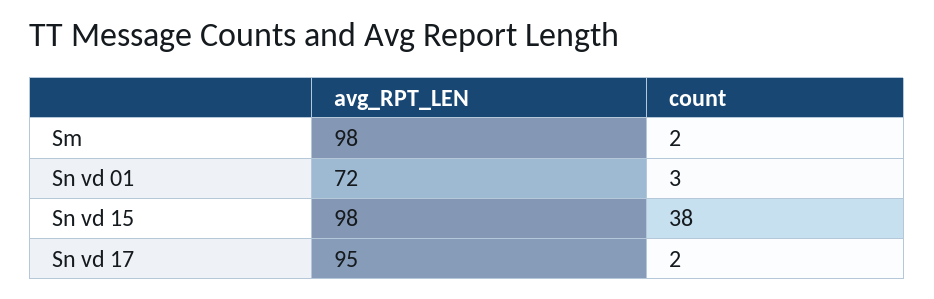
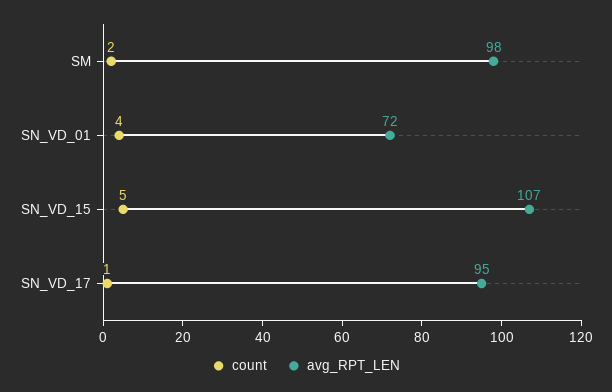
  {
    "avg_RPT_LEN": {
      "Sm": 98,
      "Sn vd 01": 72,
-     "Sn vd 15": 98,
+     "Sn vd 15": 107,
      "Sn vd 17": 95
    },
    "count": {
      "Sm": 2,
-     "Sn vd 01": 3,
+     "Sn vd 01": 4,
-     "Sn vd 15": 38,
+     "Sn vd 15": 5,
-     "Sn vd 17": 2
+     "Sn vd 17": 1
    }
  }

